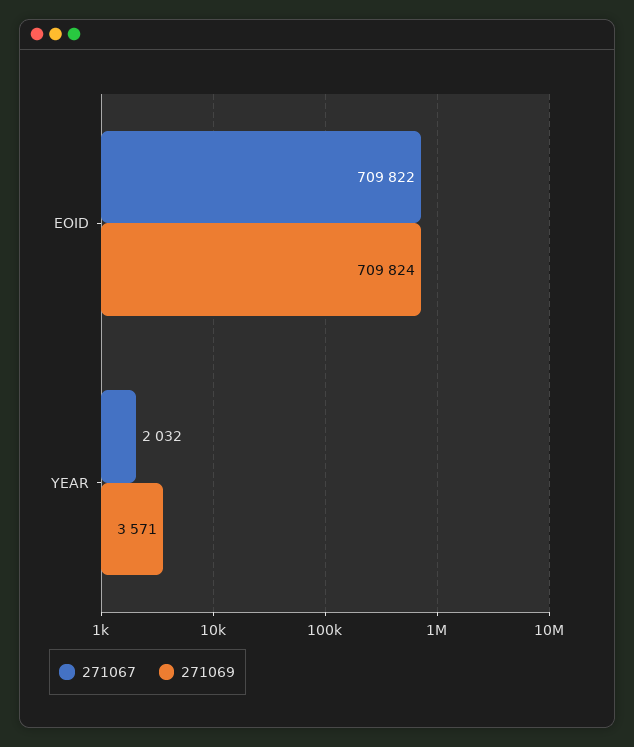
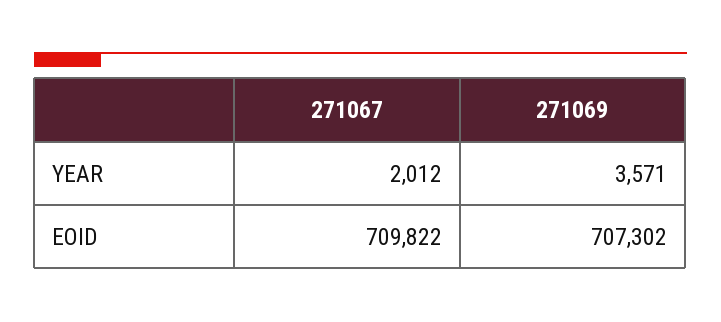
  {
    "271067": {
      "EOID": 709822,
-     "YEAR": 2032
+     "YEAR": 2012
    },
    "271069": {
-     "EOID": 709824,
+     "EOID": 707302,
      "YEAR": 3571
    }
  }

